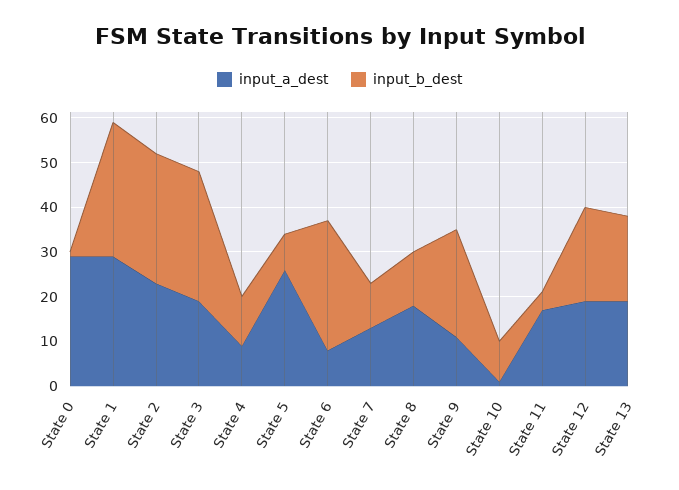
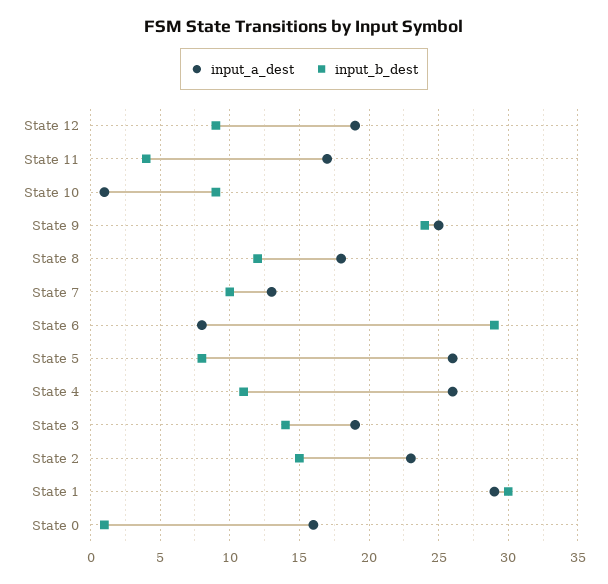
  {
    "input_a_dest": {
-     "State 0": 30,
+     "State 0": 16,
      "State 1": 29,
      "State 2": 23,
      "State 3": 19,
-     "State 4": 10,
+     "State 4": 26,
      "State 5": 26,
      "State 6": 8,
      "State 7": 13,
      "State 8": 18,
-     "State 9": 10,
+     "State 9": 25,
      "State 10": 1,
      "State 11": 17,
-     "State 12": 19,
+     "State 12": 19
-     "State 13": 20
    },
    "input_b_dest": {
      "State 0": 1,
      "State 1": 30,
-     "State 2": 30,
+     "State 2": 15,
-     "State 3": 30,
+     "State 3": 14,
      "State 4": 11,
      "State 5": 8,
      "State 6": 29,
      "State 7": 10,
      "State 8": 12,
      "State 9": 24,
      "State 10": 9,
      "State 11": 4,
-     "State 12": 20,
+     "State 12": 9
-     "State 13": 20
    }
  }

